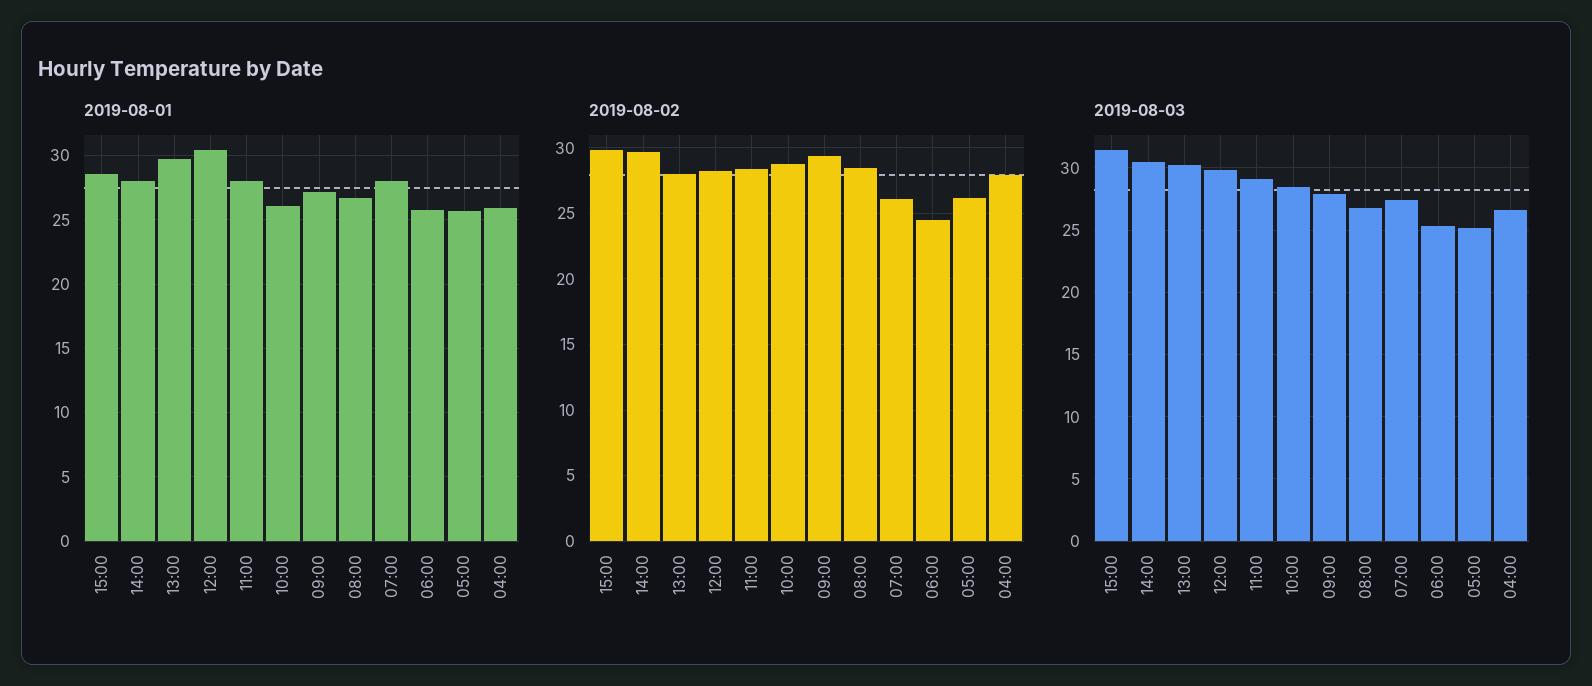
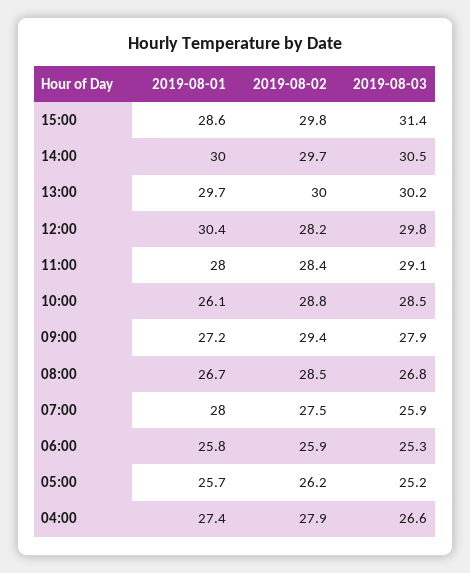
  {
    "2019-08-01": {
      "15:00": 28.6,
-     "14:00": 28,
+     "14:00": 30,
      "13:00": 29.7,
      "12:00": 30.4,
      "11:00": 28,
      "10:00": 26.1,
      "09:00": 27.2,
      "08:00": 26.7,
      "07:00": 28,
      "06:00": 25.8,
      "05:00": 25.7,
-     "04:00": 26
+     "04:00": 27.4
    },
    "2019-08-02": {
      "15:00": 29.8,
      "14:00": 29.7,
-     "13:00": 28,
+     "13:00": 30,
      "12:00": 28.2,
      "11:00": 28.4,
      "10:00": 28.8,
      "09:00": 29.4,
      "08:00": 28.5,
-     "07:00": 26,
+     "07:00": 27.5,
-     "06:00": 24.5,
+     "06:00": 25.9,
      "05:00": 26.2,
      "04:00": 27.9
    },
    "2019-08-03": {
      "15:00": 31.4,
      "14:00": 30.5,
      "13:00": 30.2,
      "12:00": 29.8,
      "11:00": 29.1,
      "10:00": 28.5,
      "09:00": 27.9,
      "08:00": 26.8,
-     "07:00": 27.5,
+     "07:00": 25.9,
      "06:00": 25.3,
      "05:00": 25.2,
      "04:00": 26.6
    }
  }

